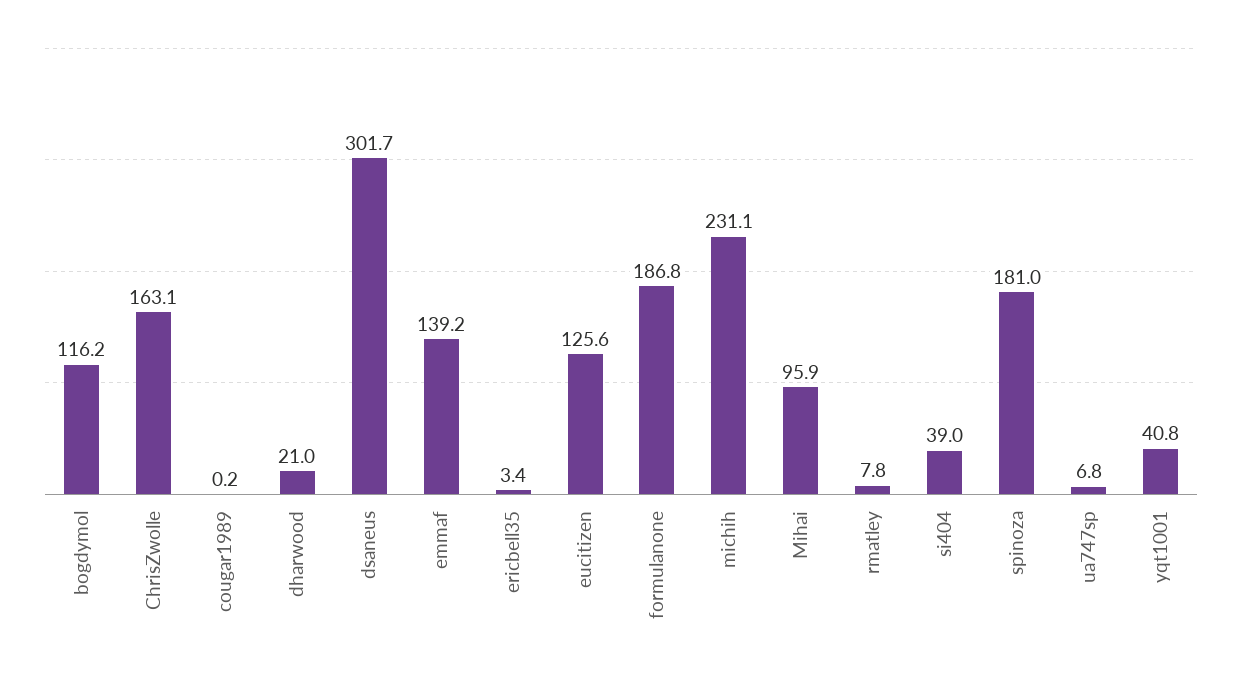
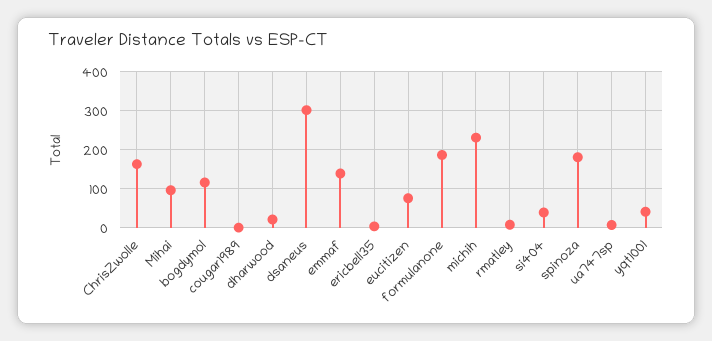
  {
    "bogdymol": 116.2,
    "ChrisZwolle": 163.1,
    "cougar1989": 0.2,
    "dharwood": 21,
    "dsaneus": 301.7,
    "emmaf": 139.2,
    "ericbell35": 3.4,
-   "eucitizen": 125.6,
+   "eucitizen": 80,
    "formulanone": 186.8,
    "michih": 231.1,
    "Mihai": 95.9,
    "rmatley": 7.8,
    "si404": 39,
    "spinoza": 181,
    "ua747sp": 6.8,
    "yqt1001": 40.8
  }

